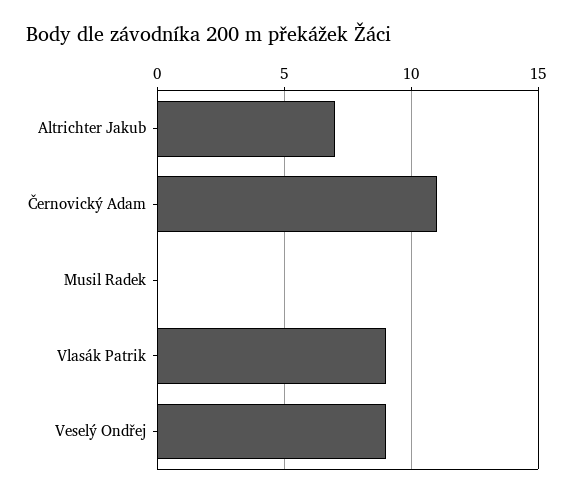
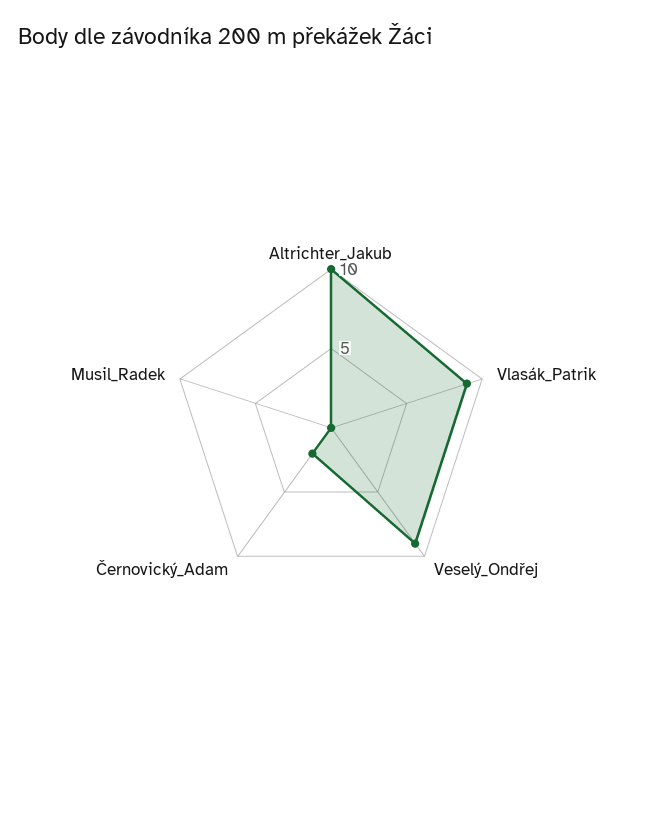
  {
-   "Altrichter Jakub": 7,
+   "Altrichter Jakub": 10,
-   "Černovický Adam": 11,
+   "Černovický Adam": 2,
    "Musil Radek": 0,
    "Vlasák Patrik": 9,
    "Veselý Ondřej": 9
  }

